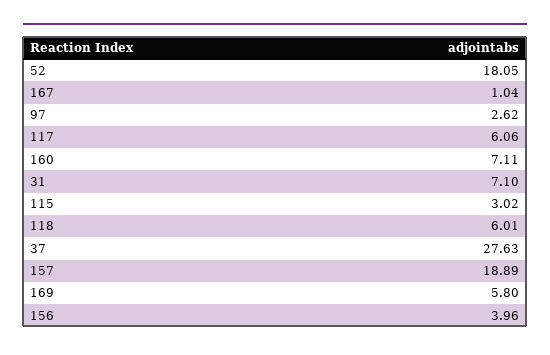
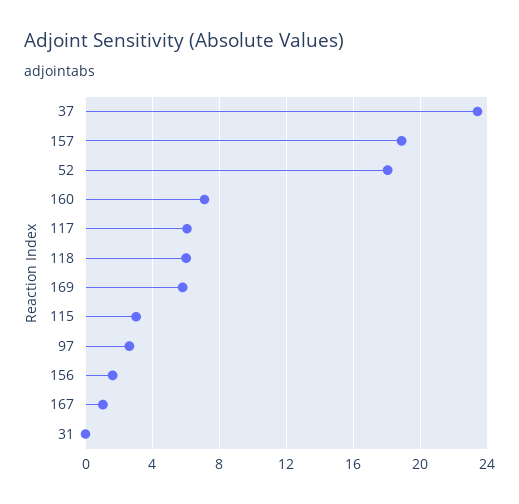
  {
    "52": 18.05,
    "167": 1.04,
    "97": 2.62,
    "117": 6.06,
    "160": 7.11,
-   "31": 7.1,
+   "31": 0,
    "115": 3.02,
    "118": 6.01,
-   "37": 27.63,
+   "37": 23.5,
    "157": 18.89,
    "169": 5.8,
-   "156": 3.96
+   "156": 1.5
  }

